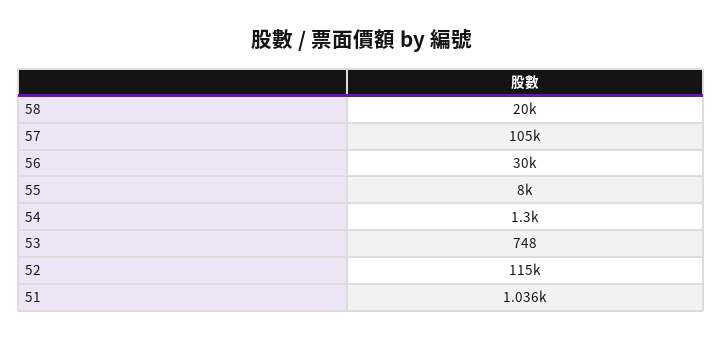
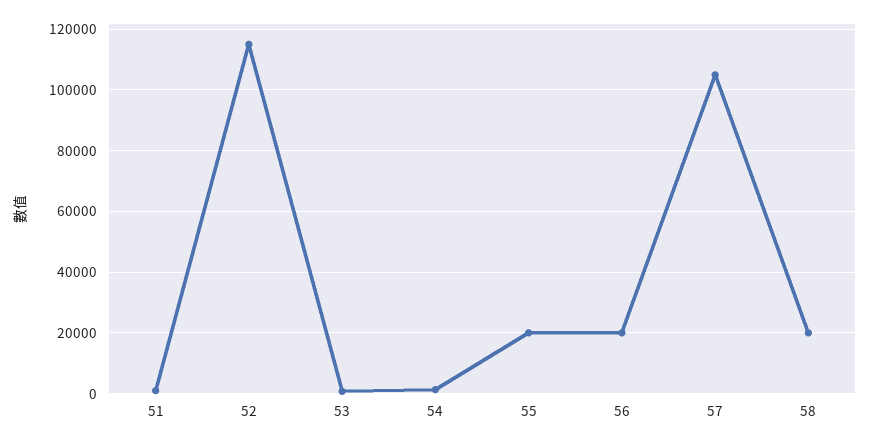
  {
    "58": 20000,
    "57": 105000,
-   "56": 30000,
+   "56": 20000,
-   "55": 8000,
+   "55": 20000,
    "54": 1300,
    "53": 748,
    "52": 115000,
    "51": 1036
  }

